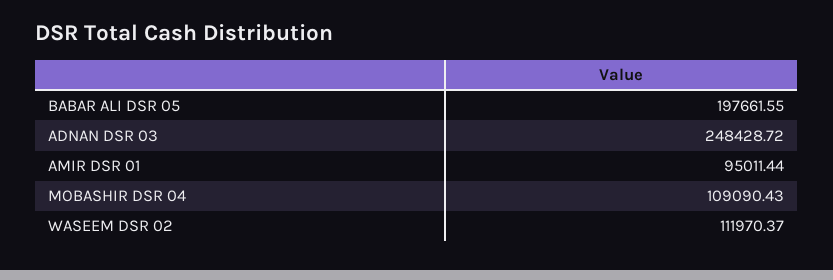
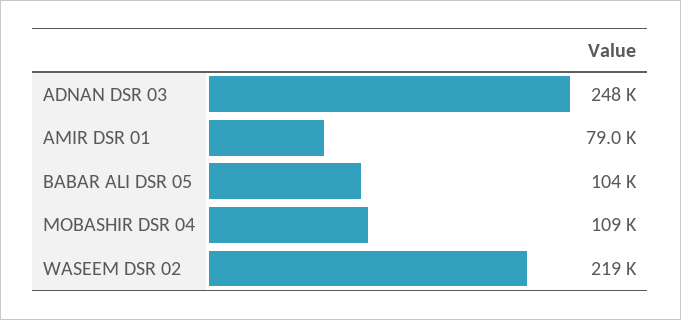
  {
-   "BABAR ALI DSR 05": 197661.55,
+   "BABAR ALI DSR 05": 104000,
    "ADNAN DSR 03": 248428.72,
-   "AMIR DSR 01": 95011.44,
+   "AMIR DSR 01": 79000,
    "MOBASHIR DSR 04": 109090.43,
-   "WASEEM DSR 02": 111970.37
+   "WASEEM DSR 02": 219000
  }

